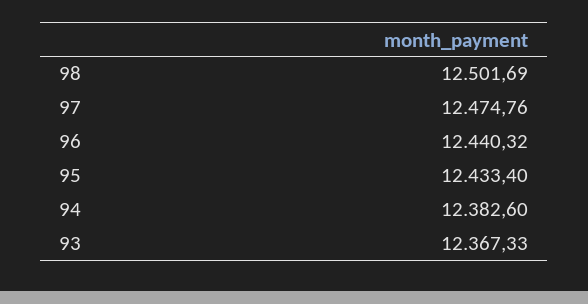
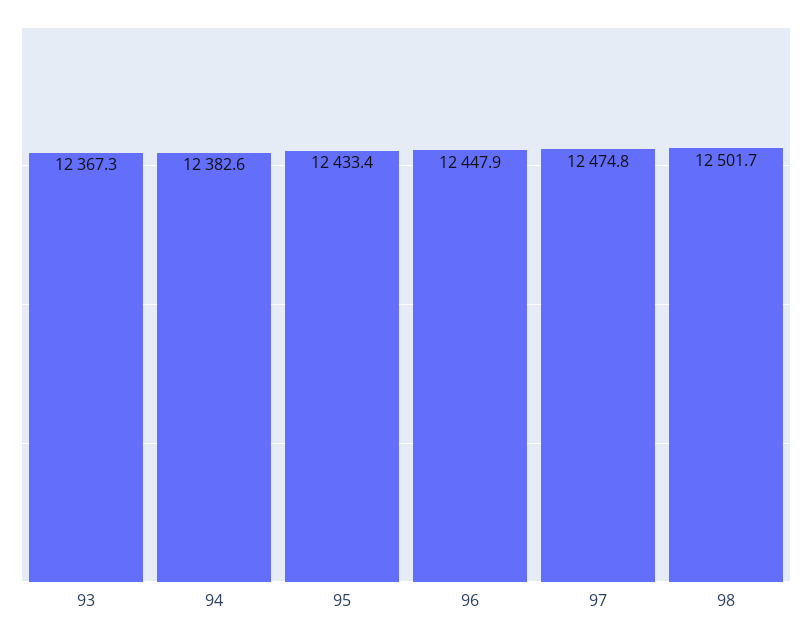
  {
    "98": 12501.69,
    "97": 12474.76,
-   "96": 12440.32,
+   "96": 12447.9,
    "95": 12433.4,
    "94": 12382.6,
    "93": 12367.33
  }

